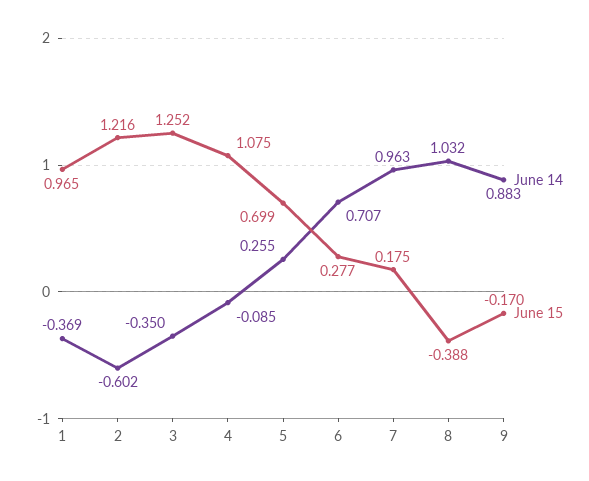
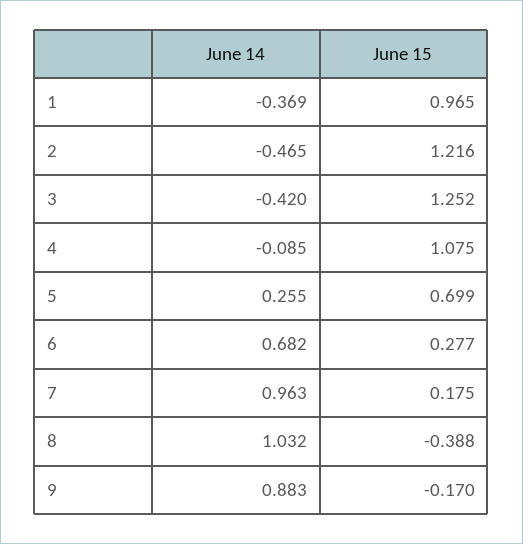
  {
    "June 14": {
      "1": -0.369,
-     "2": -0.602,
+     "2": -0.465,
-     "3": -0.35,
+     "3": -0.42,
      "4": -0.085,
      "5": 0.255,
-     "6": 0.707,
+     "6": 0.682,
      "7": 0.963,
      "8": 1.032,
      "9": 0.883
    },
    "June 15": {
      "1": 0.965,
      "2": 1.216,
      "3": 1.252,
      "4": 1.075,
      "5": 0.699,
      "6": 0.277,
      "7": 0.175,
      "8": -0.388,
      "9": -0.17
    }
  }

